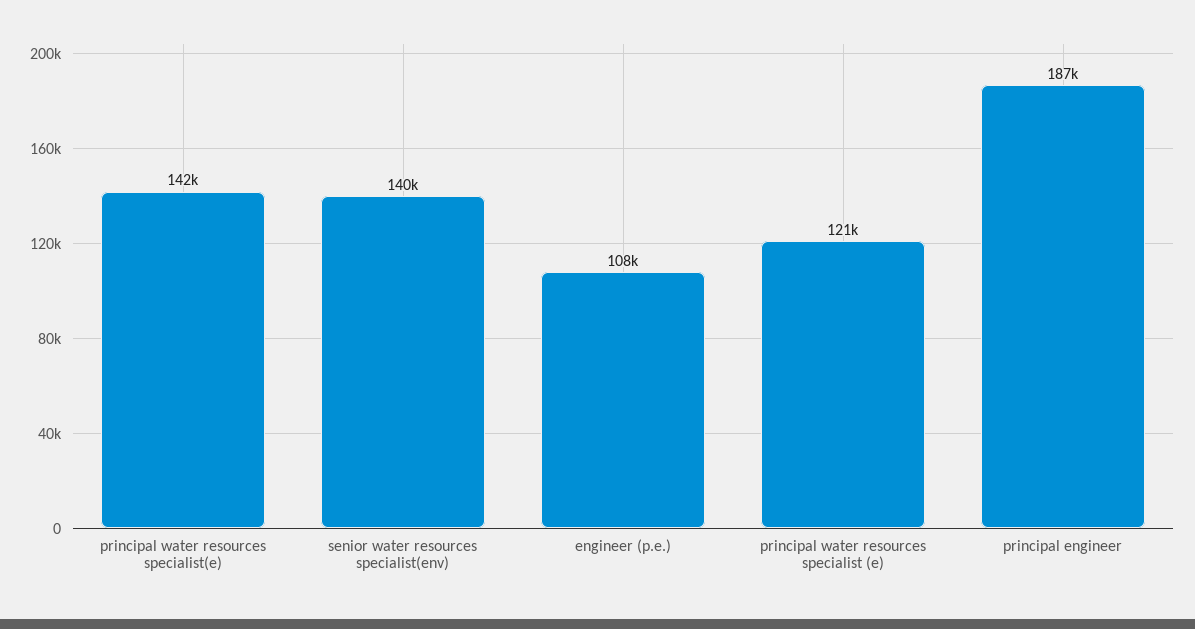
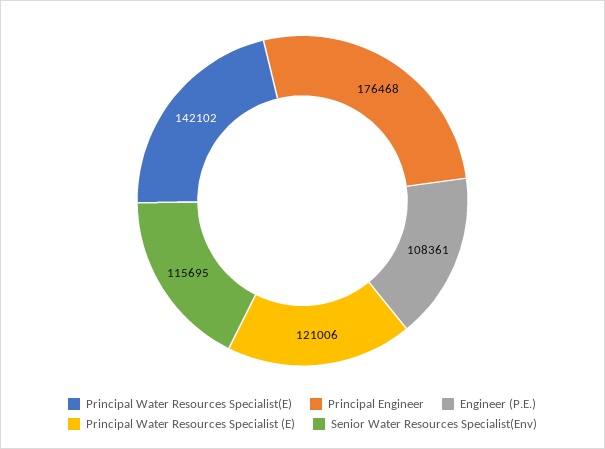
  {
    "principal water resources specialist(e)": 142102,
-   "senior water resources specialist(env)": 140000,
+   "senior water resources specialist(env)": 115695,
    "engineer (p.e.)": 108361,
    "principal water resources specialist (e)": 121006,
-   "principal engineer": 187000
+   "principal engineer": 176468
  }

